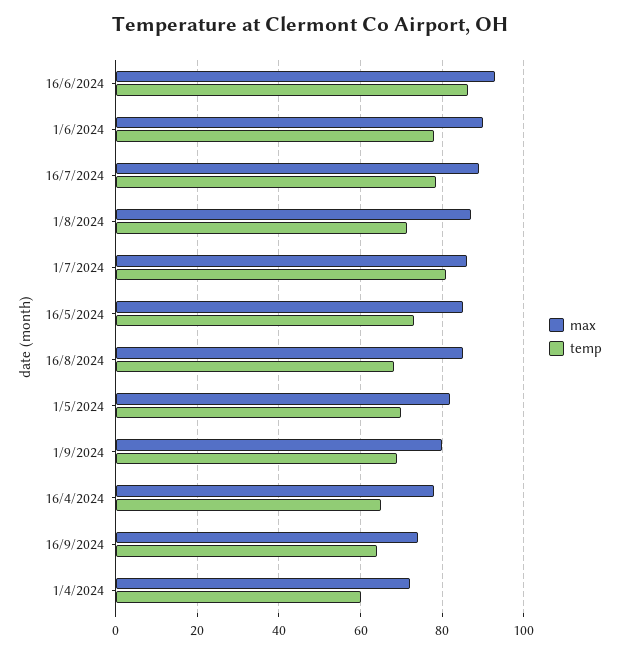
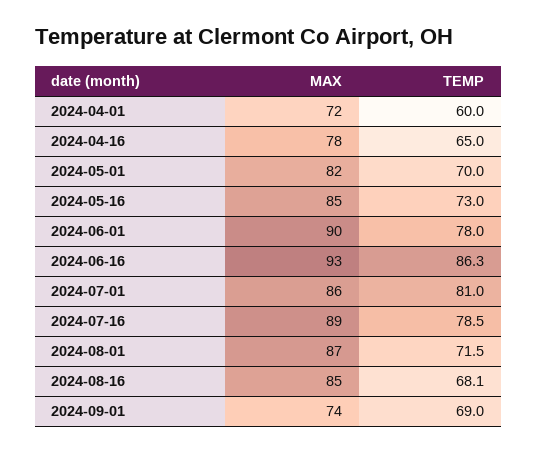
  {
    "max": {
      "16/6/2024": 93,
      "1/6/2024": 90,
      "16/7/2024": 89,
      "1/8/2024": 87,
      "1/7/2024": 86,
      "16/5/2024": 85,
      "16/8/2024": 85,
      "1/5/2024": 82,
-     "1/9/2024": 80,
+     "1/9/2024": 74,
      "16/4/2024": 78,
-     "16/9/2024": 74,
      "1/4/2024": 72
    },
    "temp": {
      "16/6/2024": 86.3,
      "1/6/2024": 78,
      "16/7/2024": 78.5,
      "1/8/2024": 71.5,
      "1/7/2024": 81,
      "16/5/2024": 73,
      "16/8/2024": 68.1,
      "1/5/2024": 70,
      "1/9/2024": 69,
      "16/4/2024": 65,
-     "16/9/2024": 64,
      "1/4/2024": 60
    }
  }

